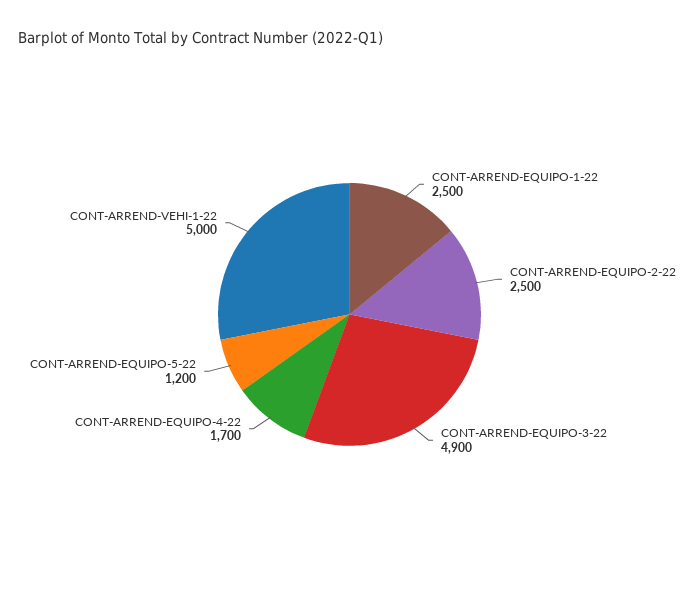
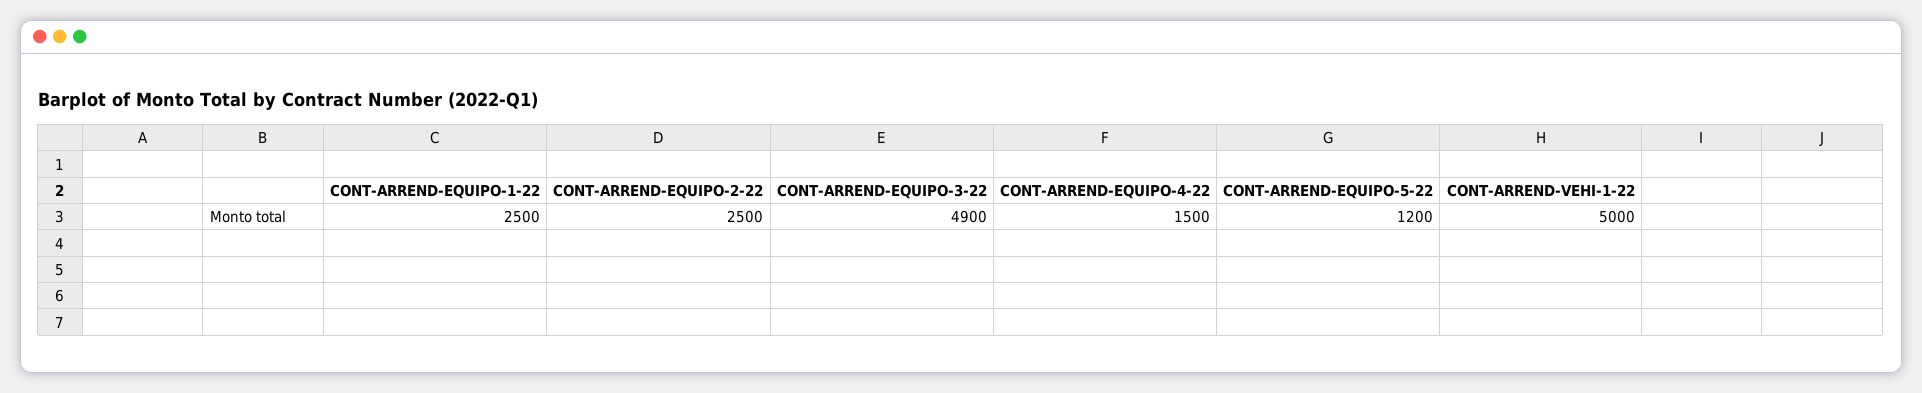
  {
    "CONT-ARREND-EQUIPO-1-22": 2500,
    "CONT-ARREND-EQUIPO-2-22": 2500,
    "CONT-ARREND-EQUIPO-3-22": 4900,
-   "CONT-ARREND-EQUIPO-4-22": 1700,
+   "CONT-ARREND-EQUIPO-4-22": 1500,
    "CONT-ARREND-EQUIPO-5-22": 1200,
    "CONT-ARREND-VEHI-1-22": 5000
  }

